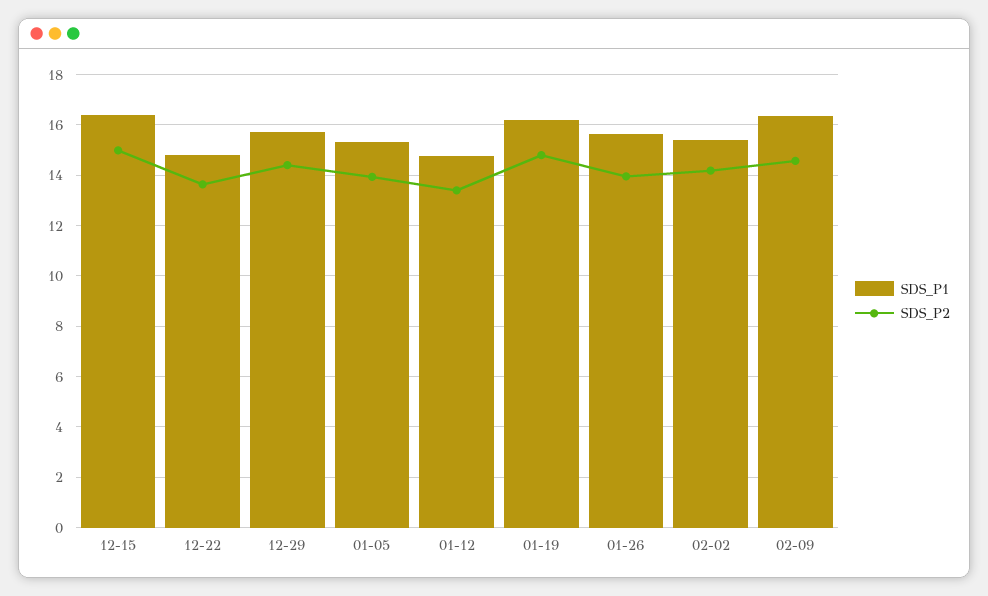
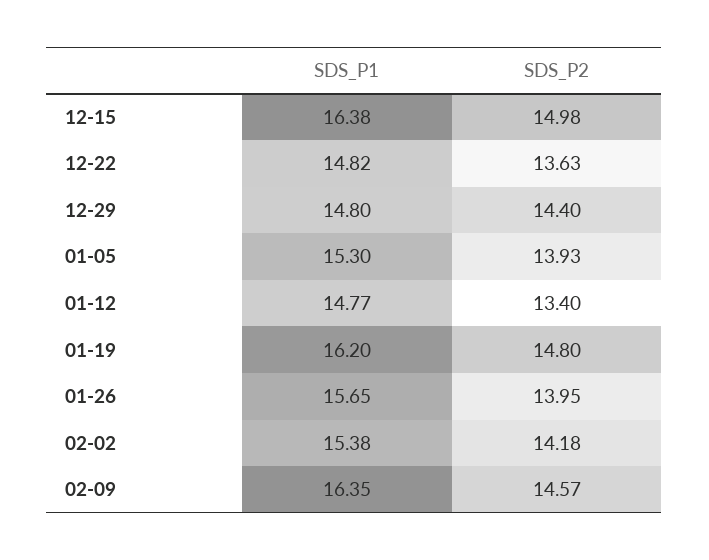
  {
    "SDS_P1": {
      "12-15": 16.38,
      "12-22": 14.82,
-     "12-29": 15.75,
+     "12-29": 14.8,
      "01-05": 15.3,
      "01-12": 14.77,
      "01-19": 16.2,
      "01-26": 15.65,
      "02-02": 15.38,
      "02-09": 16.35
    },
    "SDS_P2": {
      "12-15": 14.98,
      "12-22": 13.63,
      "12-29": 14.4,
      "01-05": 13.93,
      "01-12": 13.4,
      "01-19": 14.8,
      "01-26": 13.95,
      "02-02": 14.18,
      "02-09": 14.57
    }
  }

